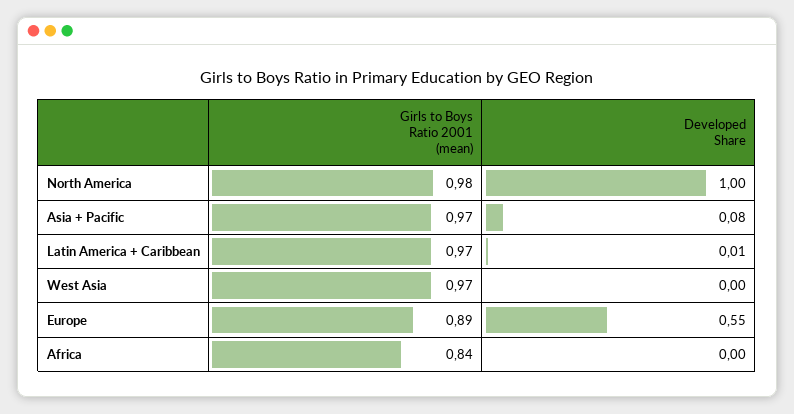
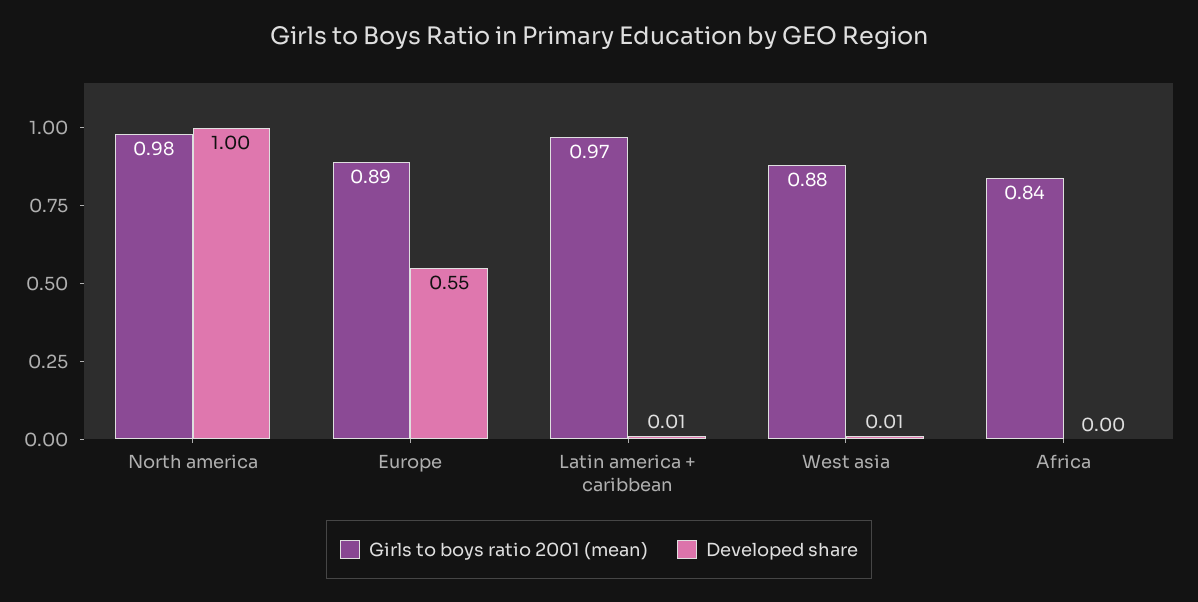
  {
    "Girls to Boys Ratio 2001 (mean)": {
      "North America": 0.98,
-     "Asia + Pacific": 0.97,
      "Latin America + Caribbean": 0.97,
-     "West Asia": 0.97,
+     "West Asia": 0.88,
      "Europe": 0.89,
      "Africa": 0.84
    },
    "Developed Share": {
      "North America": 1,
-     "Asia + Pacific": 0.08,
      "Latin America + Caribbean": 0.01,
-     "West Asia": 0,
+     "West Asia": 0.01,
      "Europe": 0.55,
      "Africa": 0
    }
  }

